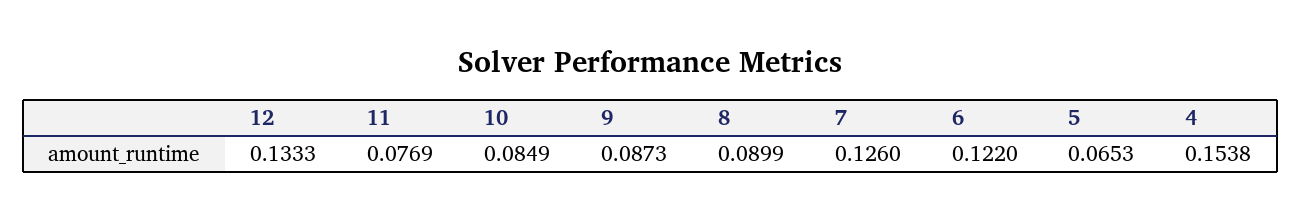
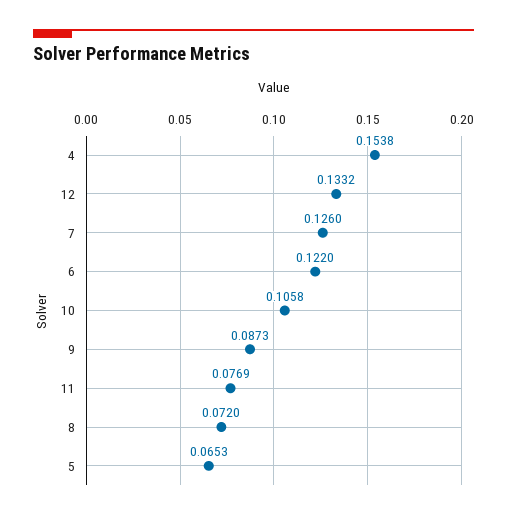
  {
-   "12": 0.1333,
+   "12": 0.1332,
    "11": 0.0769,
-   "10": 0.0849,
+   "10": 0.1058,
    "9": 0.0873,
-   "8": 0.0899,
+   "8": 0.072,
    "7": 0.126,
    "6": 0.122,
    "5": 0.0653,
    "4": 0.1538
  }

